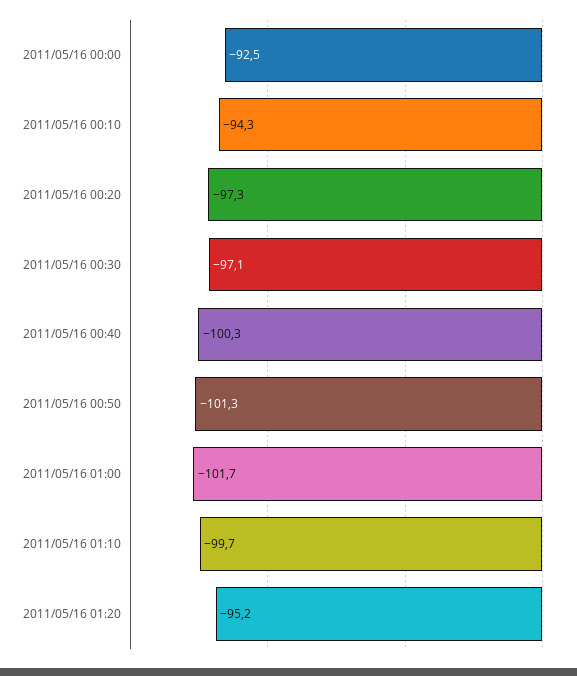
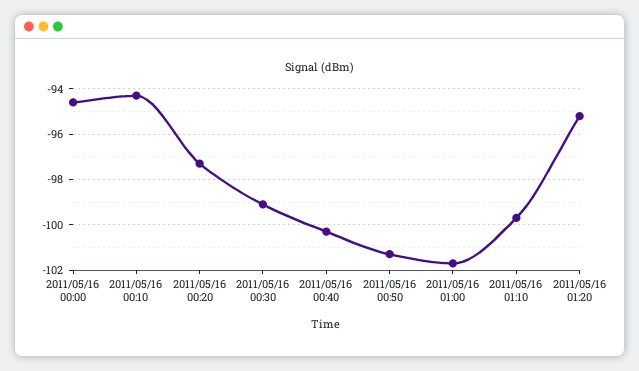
  {
-   "2011/05/16 00:00": -92.5,
+   "2011/05/16 00:00": -94.5,
    "2011/05/16 00:10": -94.3,
    "2011/05/16 00:20": -97.3,
-   "2011/05/16 00:30": -97.1,
+   "2011/05/16 00:30": -99,
    "2011/05/16 00:40": -100.3,
    "2011/05/16 00:50": -101.3,
    "2011/05/16 01:00": -101.7,
    "2011/05/16 01:10": -99.7,
    "2011/05/16 01:20": -95.2
  }

